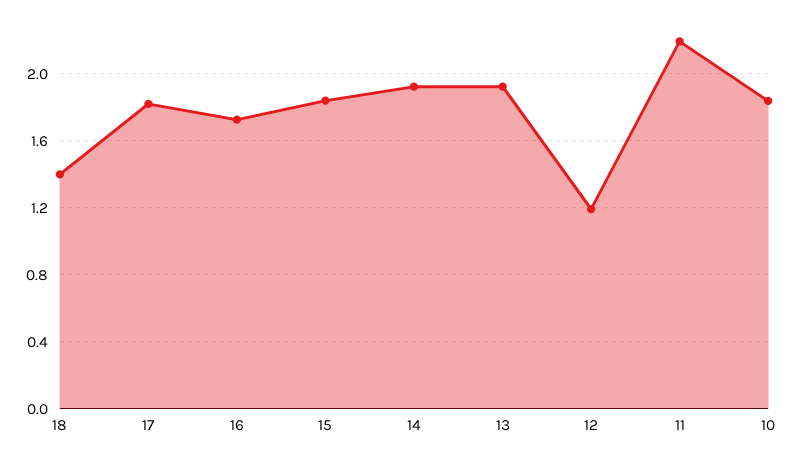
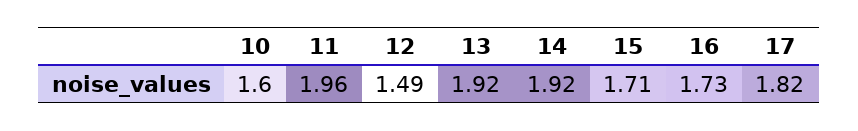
  {
-   "18": 1.4,
    "17": 1.82,
    "16": 1.73,
-   "15": 1.85,
+   "15": 1.71,
    "14": 1.92,
    "13": 1.92,
-   "12": 1.2,
+   "12": 1.49,
-   "11": 2.2,
+   "11": 1.96,
-   "10": 1.85
+   "10": 1.6
  }

